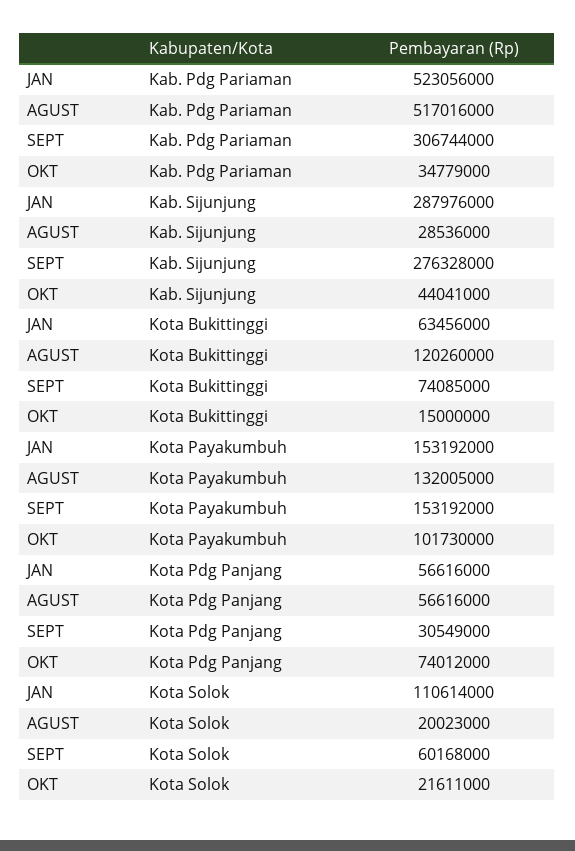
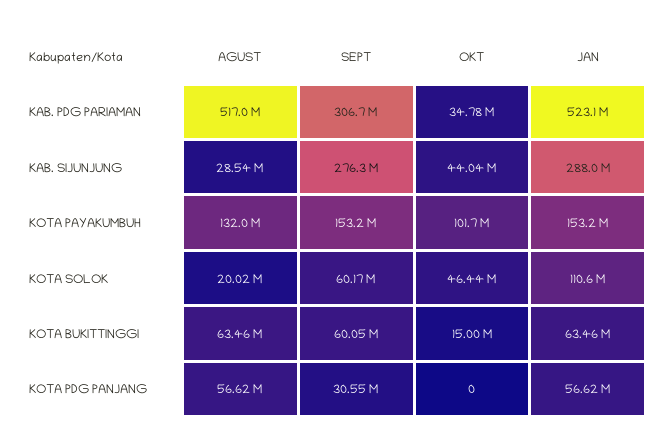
  {
    "JAN": {
      "Kab. Pdg Pariaman": 523056000,
      "Kab. Sijunjung": 287976000,
      "Kota Bukittinggi": 63456000,
      "Kota Payakumbuh": 153192000,
      "Kota Pdg Panjang": 56616000,
      "Kota Solok": 110614000
    },
    "AGUST": {
      "Kab. Pdg Pariaman": 517016000,
      "Kab. Sijunjung": 28536000,
-     "Kota Bukittinggi": 120260000,
+     "Kota Bukittinggi": 63460000,
      "Kota Payakumbuh": 132005000,
      "Kota Pdg Panjang": 56616000,
      "Kota Solok": 20023000
    },
    "SEPT": {
      "Kab. Pdg Pariaman": 306744000,
      "Kab. Sijunjung": 276328000,
-     "Kota Bukittinggi": 74085000,
+     "Kota Bukittinggi": 60050000,
      "Kota Payakumbuh": 153192000,
      "Kota Pdg Panjang": 30549000,
      "Kota Solok": 60168000
    },
    "OKT": {
      "Kab. Pdg Pariaman": 34779000,
      "Kab. Sijunjung": 44041000,
      "Kota Bukittinggi": 15000000,
      "Kota Payakumbuh": 101730000,
-     "Kota Pdg Panjang": 74012000,
+     "Kota Pdg Panjang": 0,
-     "Kota Solok": 21611000
+     "Kota Solok": 46440000
    }
  }

